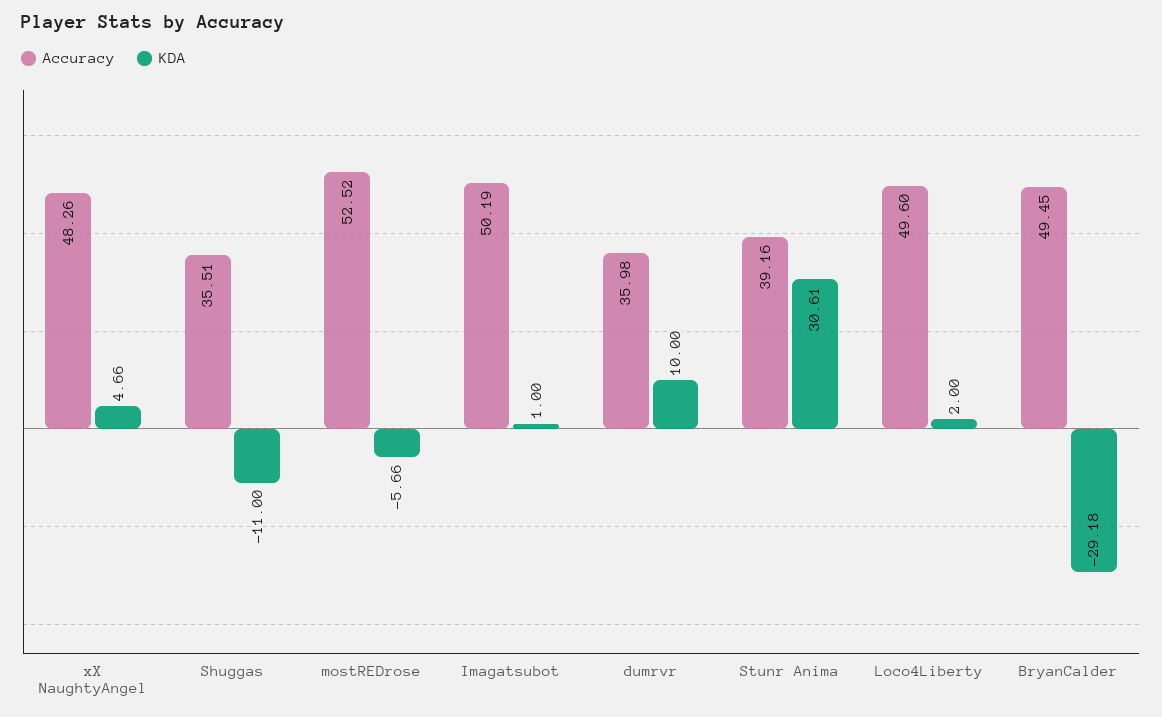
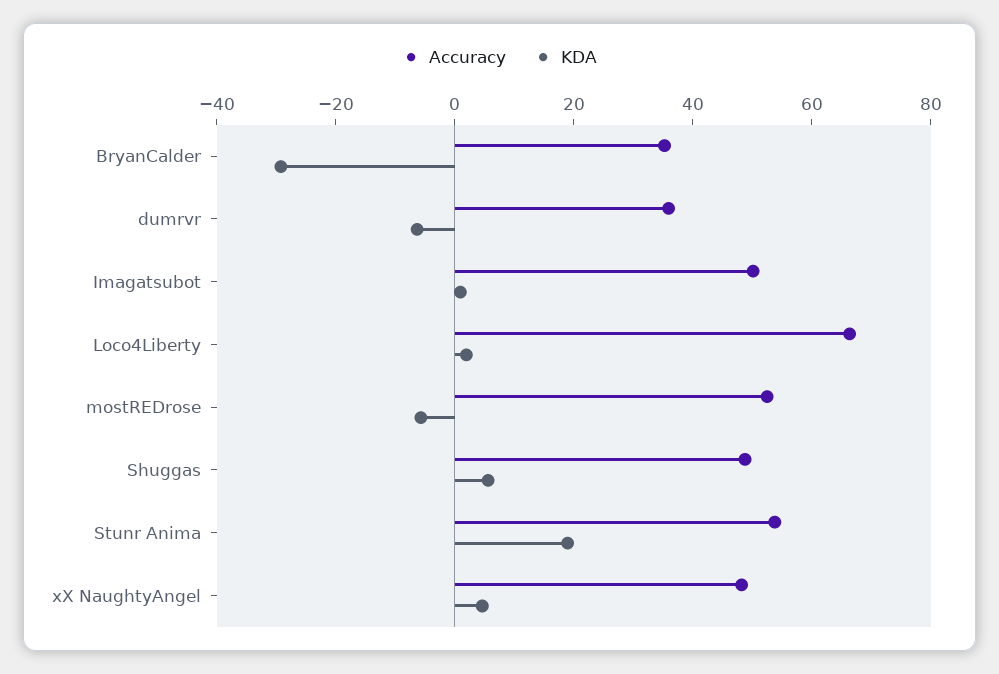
  {
    "Accuracy": {
      "xX NaughtyAngel": 48.26,
-     "Shuggas": 35.51,
+     "Shuggas": 50,
      "mostREDrose": 52.52,
      "Imagatsubot": 50.19,
      "dumrvr": 35.98,
-     "Stunr Anima": 39.16,
+     "Stunr Anima": 55,
-     "Loco4Liberty": 49.6,
+     "Loco4Liberty": 65,
-     "BryanCalder": 49.45
+     "BryanCalder": 35
    },
    "KDA": {
      "xX NaughtyAngel": 4.66,
-     "Shuggas": -11,
+     "Shuggas": 5,
      "mostREDrose": -5.66,
      "Imagatsubot": 1,
-     "dumrvr": 10,
+     "dumrvr": -5,
-     "Stunr Anima": 30.61,
+     "Stunr Anima": 20,
      "Loco4Liberty": 2,
      "BryanCalder": -29.18
    }
  }

